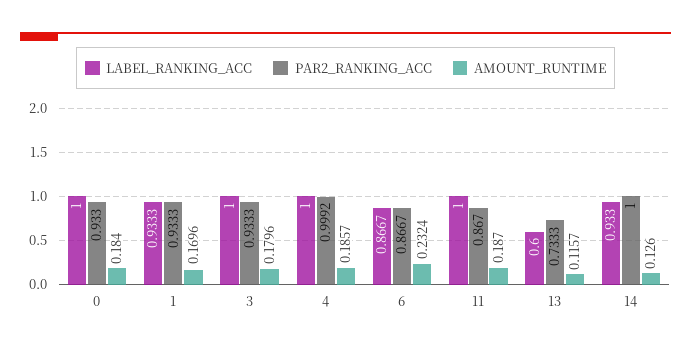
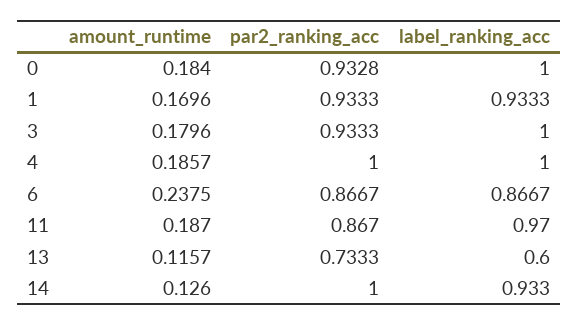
  {
    "LABEL_RANKING_ACC": {
      "0": 1,
      "1": 0.9333,
      "3": 1,
      "4": 1,
      "6": 0.8667,
-     "11": 1,
+     "11": 0.97,
      "13": 0.6,
      "14": 0.933
    },
    "PAR2_RANKING_ACC": {
-     "0": 0.933,
+     "0": 0.9328,
      "1": 0.9333,
      "3": 0.9333,
-     "4": 0.9992,
+     "4": 1,
      "6": 0.8667,
      "11": 0.867,
      "13": 0.7333,
      "14": 1
    },
    "AMOUNT_RUNTIME": {
      "0": 0.184,
      "1": 0.1696,
      "3": 0.1796,
      "4": 0.1857,
-     "6": 0.2324,
+     "6": 0.2375,
      "11": 0.187,
      "13": 0.1157,
      "14": 0.126
    }
  }

